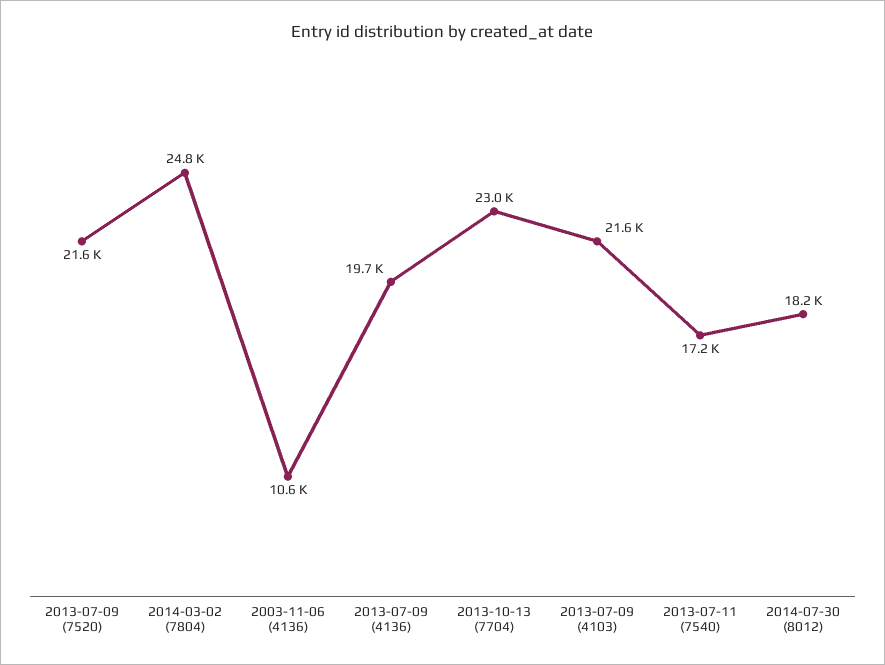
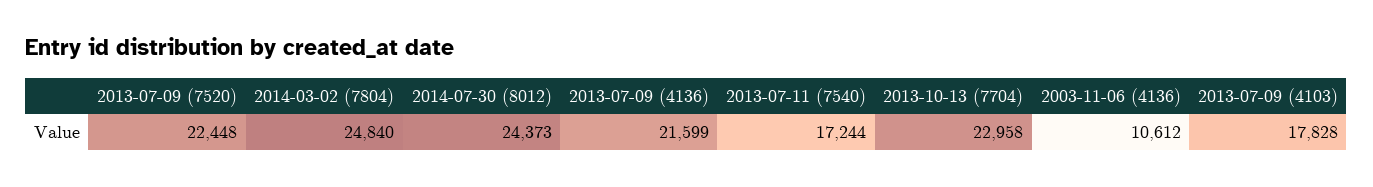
  {
-   "2013-07-09 (7520)": 21600,
+   "2013-07-09 (7520)": 22448,
    "2014-03-02 (7804)": 24840,
    "2003-11-06 (4136)": 10612,
-   "2013-07-09 (4136)": 19700,
+   "2013-07-09 (4136)": 21599,
    "2013-10-13 (7704)": 22958,
-   "2013-07-09 (4103)": 21600,
+   "2013-07-09 (4103)": 17828,
    "2013-07-11 (7540)": 17244,
-   "2014-07-30 (8012)": 18200
+   "2014-07-30 (8012)": 24373
  }

